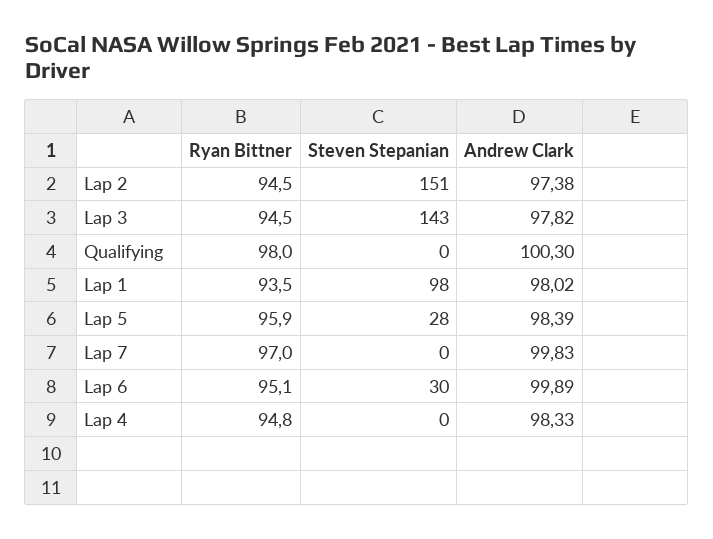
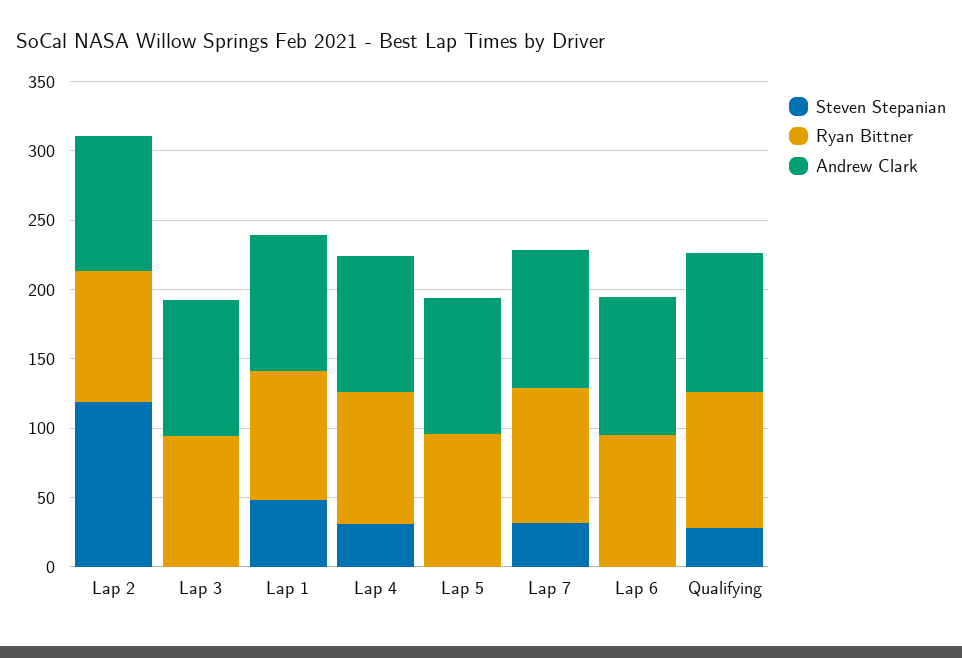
  {
    "Ryan Bittner": {
      "Lap 2": 94.5,
      "Lap 3": 94.5,
      "Qualifying": 98,
      "Lap 1": 93.5,
      "Lap 5": 95.9,
      "Lap 7": 97,
      "Lap 6": 95.1,
      "Lap 4": 94.8
    },
    "Steven Stepanian": {
-     "Lap 2": 151,
+     "Lap 2": 120,
-     "Lap 3": 143,
+     "Lap 3": 0,
-     "Qualifying": 0,
+     "Qualifying": 30,
-     "Lap 1": 98,
+     "Lap 1": 50,
-     "Lap 5": 28,
+     "Lap 5": 0,
-     "Lap 7": 0,
+     "Lap 7": 30,
-     "Lap 6": 30,
+     "Lap 6": 0,
-     "Lap 4": 0
+     "Lap 4": 30
    },
    "Andrew Clark": {
      "Lap 2": 97.38,
      "Lap 3": 97.82,
      "Qualifying": 100.3,
      "Lap 1": 98.02,
      "Lap 5": 98.39,
      "Lap 7": 99.83,
      "Lap 6": 99.89,
      "Lap 4": 98.33
    }
  }

